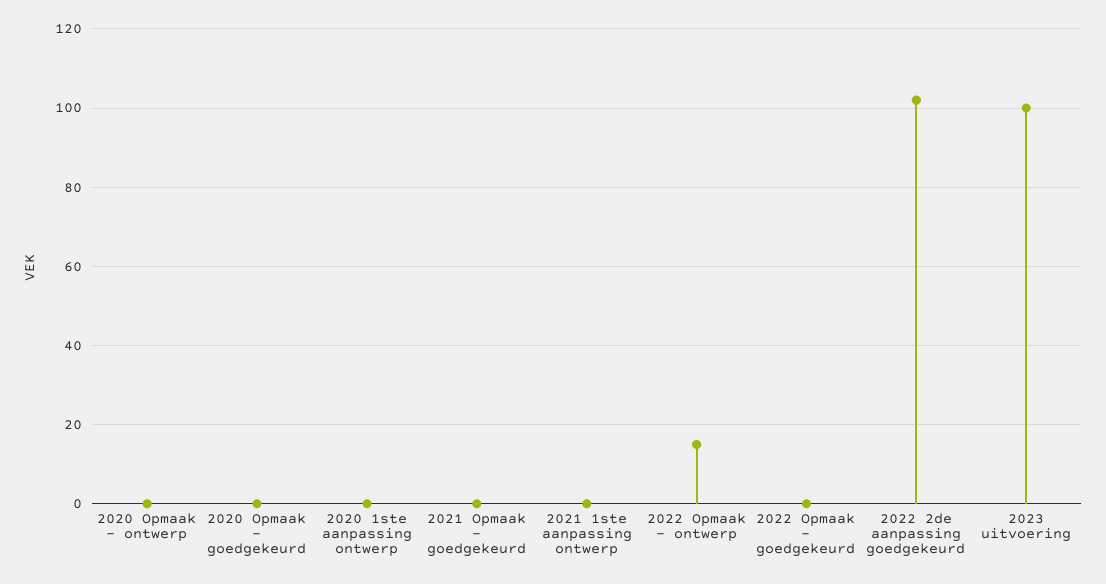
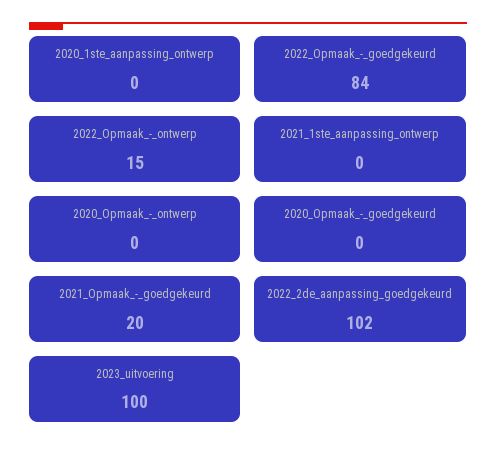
  {
    "2020 Opmaak - ontwerp": 0,
    "2020 Opmaak - goedgekeurd": 0,
    "2020 1ste aanpassing ontwerp": 0,
-   "2021 Opmaak - goedgekeurd": 0,
+   "2021 Opmaak - goedgekeurd": 20,
    "2021 1ste aanpassing ontwerp": 0,
    "2022 Opmaak - ontwerp": 15,
-   "2022 Opmaak - goedgekeurd": 0,
+   "2022 Opmaak - goedgekeurd": 84,
    "2022 2de aanpassing goedgekeurd": 102,
    "2023 uitvoering": 100
  }

